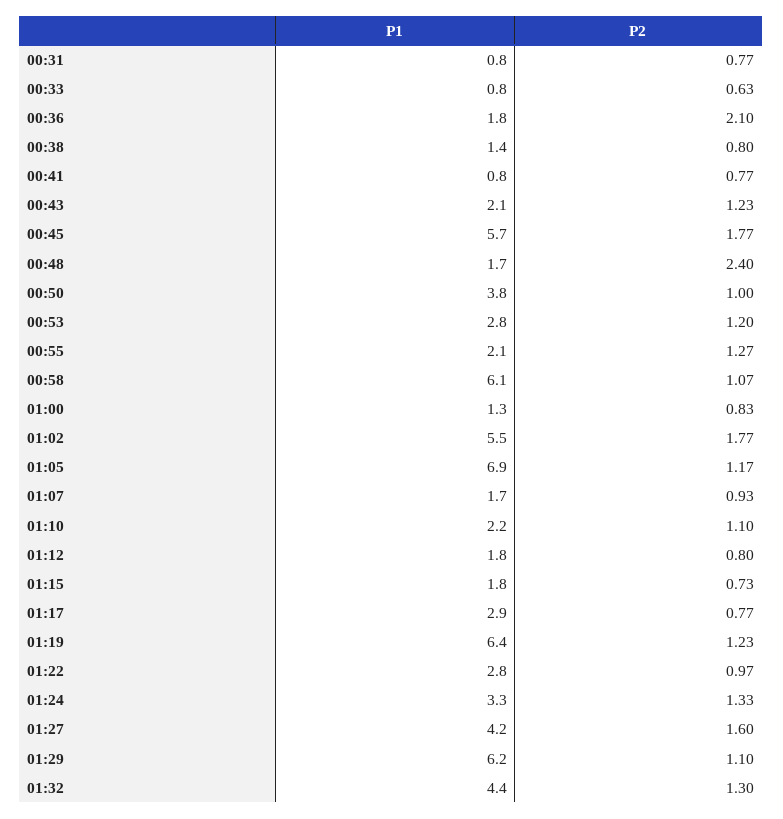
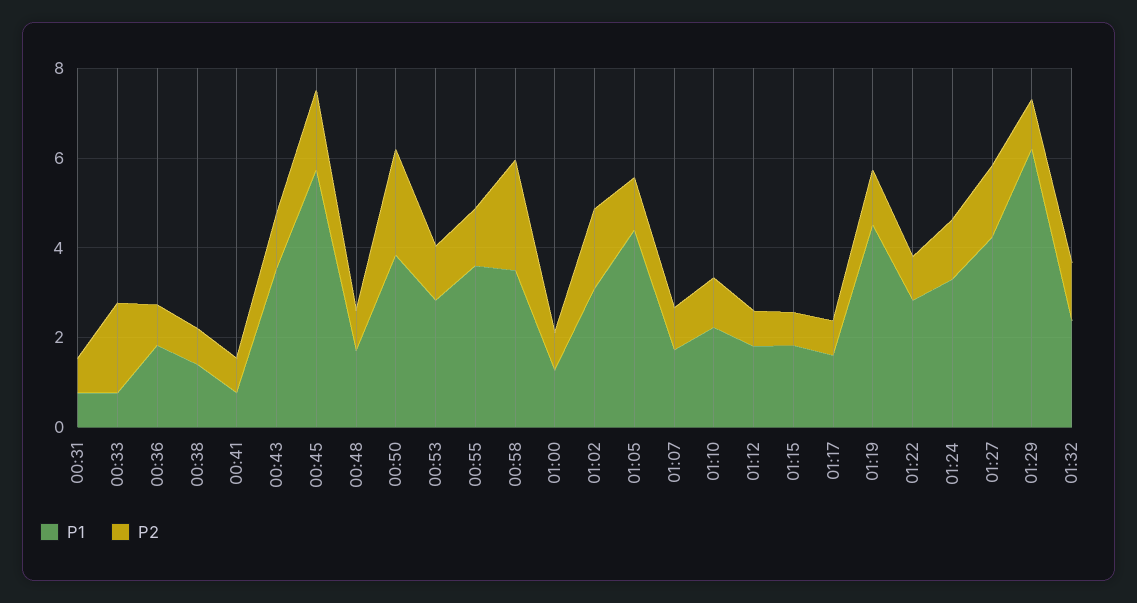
  {
    "P1": {
      "00:31": 0.8,
      "00:33": 0.8,
      "00:36": 1.8,
      "00:38": 1.4,
      "00:41": 0.8,
-     "00:43": 2.1,
+     "00:43": 3.5,
      "00:45": 5.7,
      "00:48": 1.7,
      "00:50": 3.8,
      "00:53": 2.8,
-     "00:55": 2.1,
+     "00:55": 3.5,
-     "00:58": 6.1,
+     "00:58": 3.5,
      "01:00": 1.3,
-     "01:02": 5.5,
+     "01:02": 3,
-     "01:05": 6.9,
+     "01:05": 4.5,
      "01:07": 1.7,
      "01:10": 2.2,
      "01:12": 1.8,
      "01:15": 1.8,
-     "01:17": 2.9,
+     "01:17": 1.5,
-     "01:19": 6.4,
+     "01:19": 4.5,
      "01:22": 2.8,
      "01:24": 3.3,
      "01:27": 4.2,
      "01:29": 6.2,
-     "01:32": 4.4
+     "01:32": 2.5
    },
    "P2": {
      "00:31": 0.77,
-     "00:33": 0.63,
+     "00:33": 2,
-     "00:36": 2.1,
+     "00:36": 1,
      "00:38": 0.8,
      "00:41": 0.77,
      "00:43": 1.23,
      "00:45": 1.77,
-     "00:48": 2.4,
+     "00:48": 1,
-     "00:50": 1,
+     "00:50": 2.5,
      "00:53": 1.2,
      "00:55": 1.27,
-     "00:58": 1.07,
+     "00:58": 2.5,
      "01:00": 0.83,
      "01:02": 1.77,
      "01:05": 1.17,
      "01:07": 0.93,
      "01:10": 1.1,
      "01:12": 0.8,
      "01:15": 0.73,
      "01:17": 0.77,
      "01:19": 1.23,
      "01:22": 0.97,
      "01:24": 1.33,
      "01:27": 1.6,
      "01:29": 1.1,
      "01:32": 1.3
    }
  }

